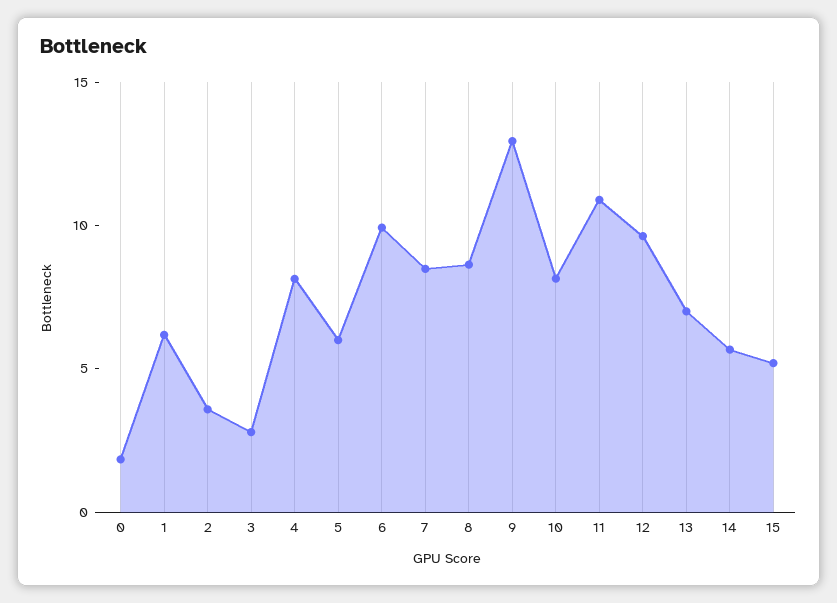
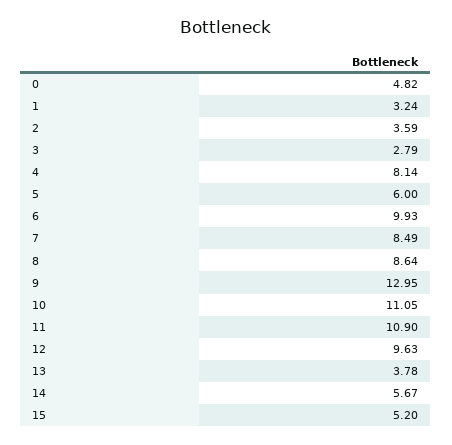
  {
-   "0": 2,
+   "0": 4.82,
-   "1": 6,
+   "1": 3.24,
    "2": 3.59,
    "3": 2.79,
    "4": 8.14,
    "5": 6,
    "6": 9.93,
    "7": 8.49,
    "8": 8.64,
    "9": 12.95,
-   "10": 8,
+   "10": 11.05,
    "11": 10.9,
    "12": 9.63,
-   "13": 7,
+   "13": 3.78,
    "14": 5.67,
    "15": 5.2
  }

